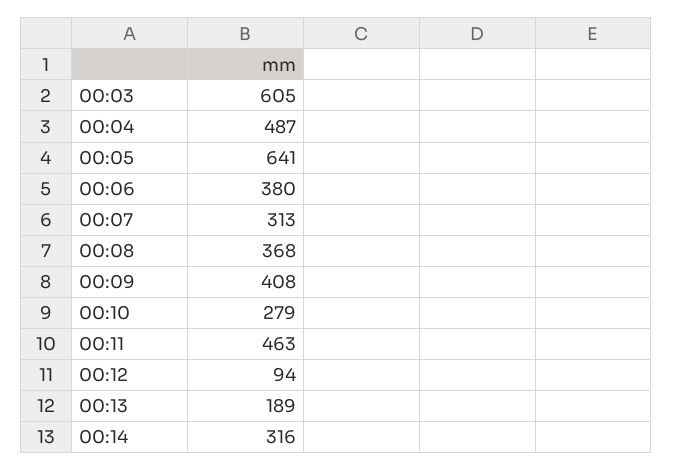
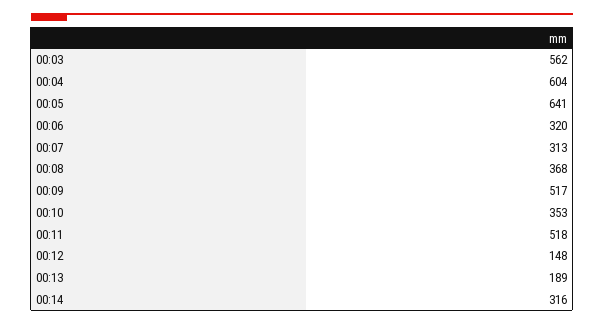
  {
-   "00:03": 605,
+   "00:03": 562,
-   "00:04": 487,
+   "00:04": 604,
    "00:05": 641,
-   "00:06": 380,
+   "00:06": 320,
    "00:07": 313,
    "00:08": 368,
-   "00:09": 408,
+   "00:09": 517,
-   "00:10": 279,
+   "00:10": 353,
-   "00:11": 463,
+   "00:11": 518,
-   "00:12": 94,
+   "00:12": 148,
    "00:13": 189,
    "00:14": 316
  }

